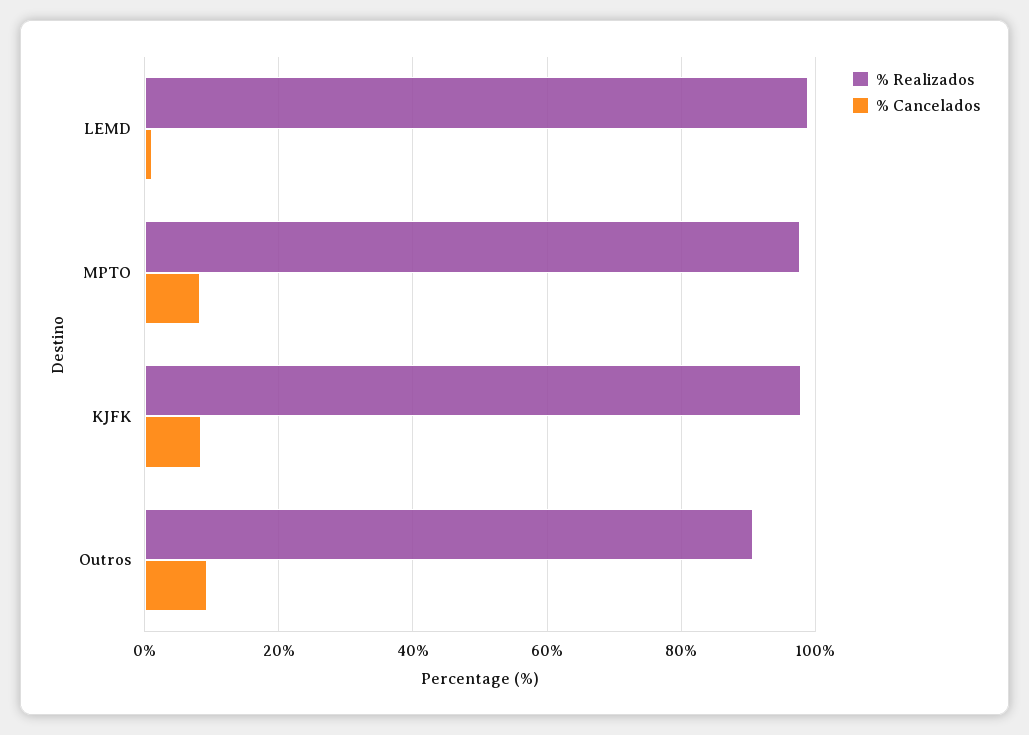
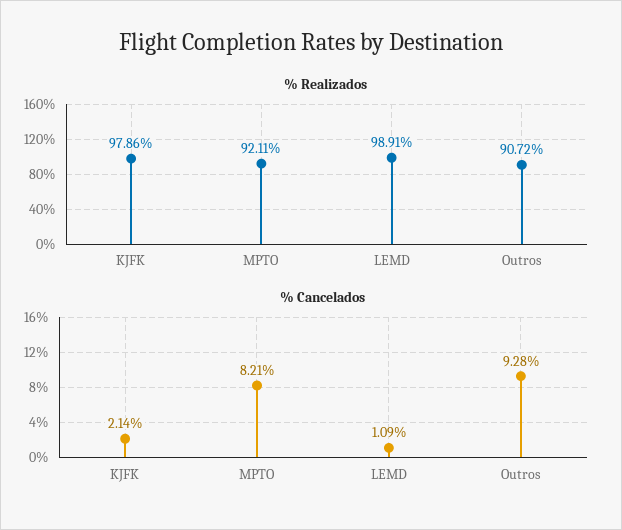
  {
    "% Realizados": {
      "LEMD": 98.91,
-     "MPTO": 98,
+     "MPTO": 92.11,
      "KJFK": 97.86,
      "Outros": 90.72
    },
    "% Cancelados": {
      "LEMD": 1.09,
      "MPTO": 8.21,
-     "KJFK": 8,
+     "KJFK": 2.14,
      "Outros": 9.28
    }
  }

